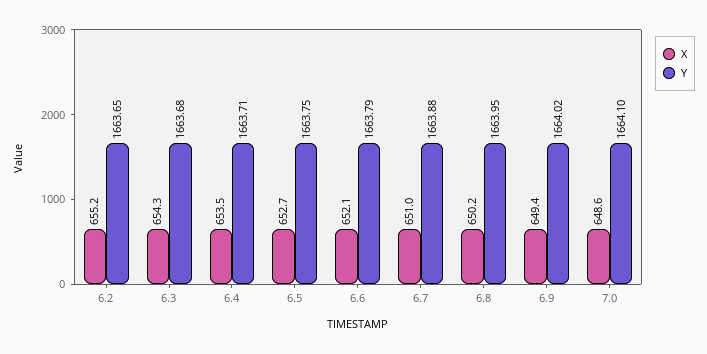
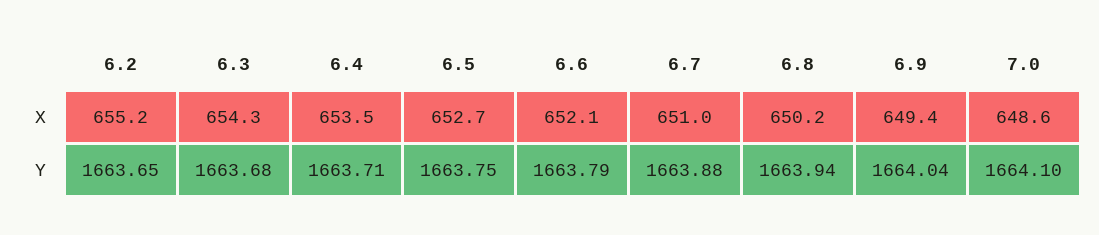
  {
    "X": {
      "6.2": 655.2,
      "6.3": 654.3,
      "6.4": 653.5,
      "6.5": 652.7,
      "6.6": 652.1,
      "6.7": 651,
      "6.8": 650.2,
      "6.9": 649.4,
      "7.0": 648.6
    },
    "Y": {
      "6.2": 1663.65,
      "6.3": 1663.68,
      "6.4": 1663.71,
      "6.5": 1663.75,
      "6.6": 1663.79,
      "6.7": 1663.88,
-     "6.8": 1663.95,
+     "6.8": 1663.94,
-     "6.9": 1664.02,
+     "6.9": 1664.04,
      "7.0": 1664.1
    }
  }

